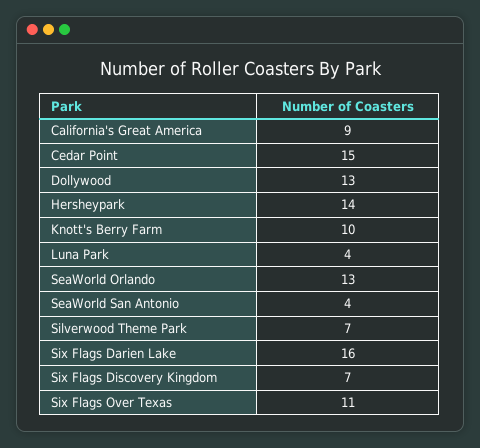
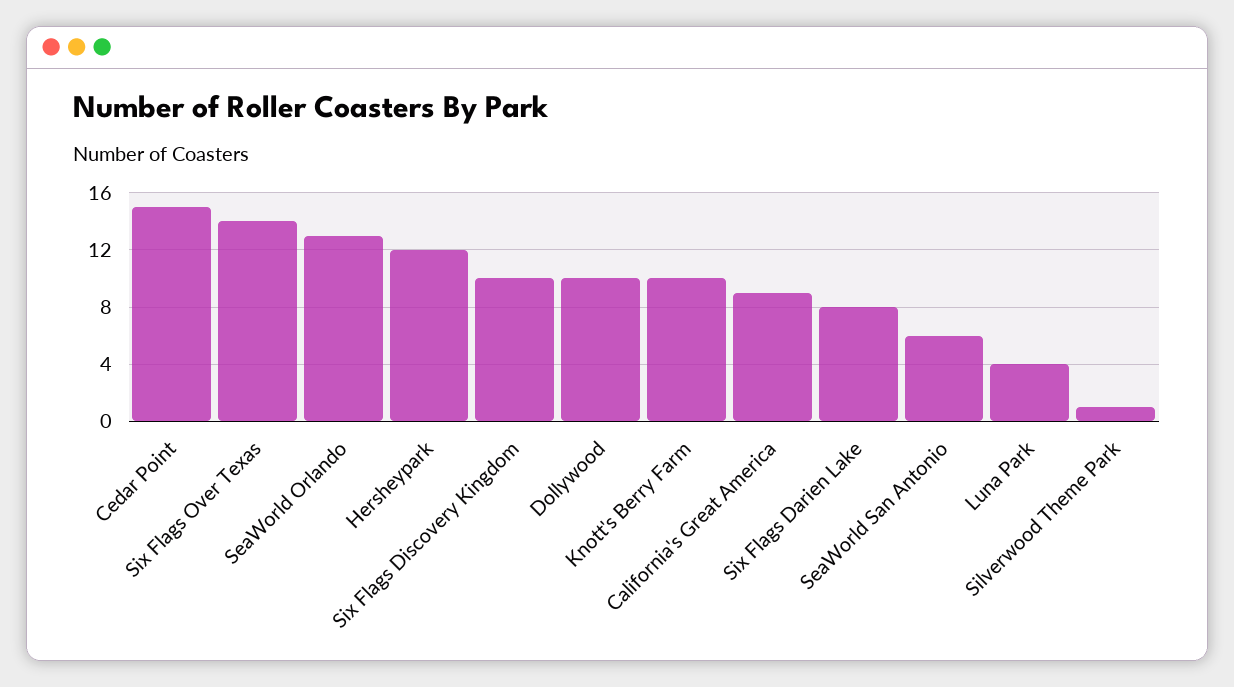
  {
    "California's Great America": 9,
    "Cedar Point": 15,
-   "Dollywood": 13,
+   "Dollywood": 10,
-   "Hersheypark": 14,
+   "Hersheypark": 12,
    "Knott's Berry Farm": 10,
    "Luna Park": 4,
    "SeaWorld Orlando": 13,
-   "SeaWorld San Antonio": 4,
+   "SeaWorld San Antonio": 6,
-   "Silverwood Theme Park": 7,
+   "Silverwood Theme Park": 1,
-   "Six Flags Darien Lake": 16,
+   "Six Flags Darien Lake": 8,
-   "Six Flags Discovery Kingdom": 7,
+   "Six Flags Discovery Kingdom": 10,
-   "Six Flags Over Texas": 11
+   "Six Flags Over Texas": 14
  }

